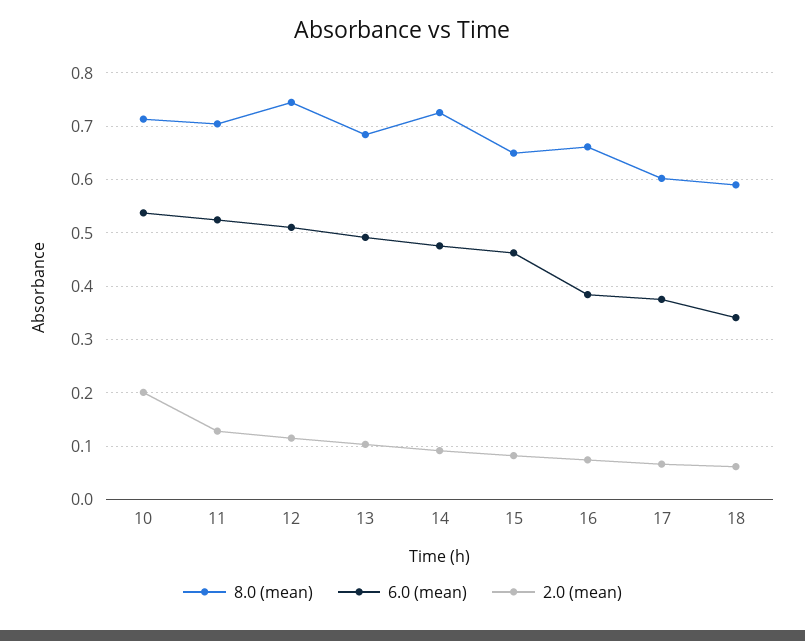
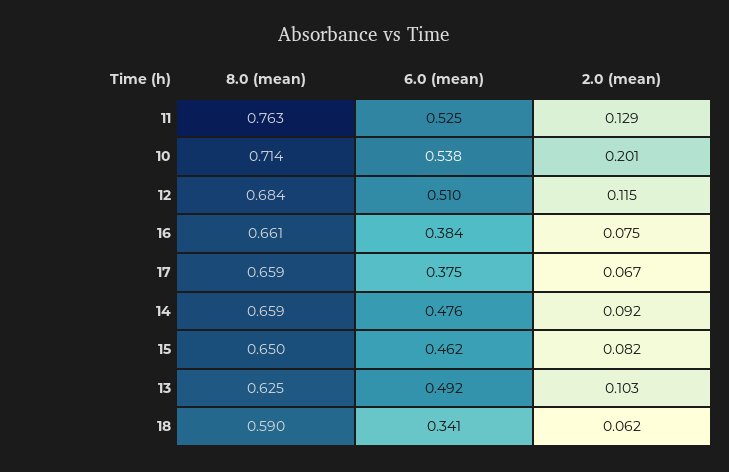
  {
    "8.0 (mean)": {
      "10": 0.714,
-     "11": 0.7,
+     "11": 0.763,
-     "12": 0.74,
+     "12": 0.684,
-     "13": 0.68,
+     "13": 0.625,
-     "14": 0.72,
+     "14": 0.659,
      "15": 0.65,
      "16": 0.661,
-     "17": 0.6,
+     "17": 0.659,
      "18": 0.59
    },
    "6.0 (mean)": {
      "10": 0.538,
      "11": 0.525,
      "12": 0.51,
      "13": 0.492,
      "14": 0.476,
      "15": 0.462,
      "16": 0.384,
      "17": 0.375,
      "18": 0.341
    },
    "2.0 (mean)": {
      "10": 0.201,
      "11": 0.129,
      "12": 0.115,
      "13": 0.103,
      "14": 0.092,
      "15": 0.082,
      "16": 0.075,
      "17": 0.067,
      "18": 0.062
    }
  }

